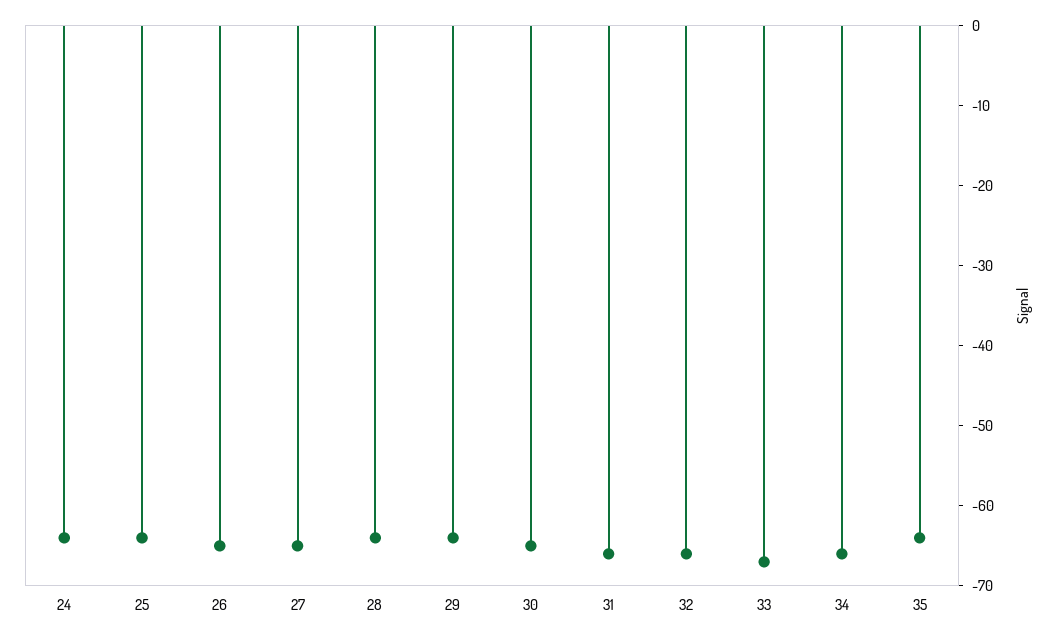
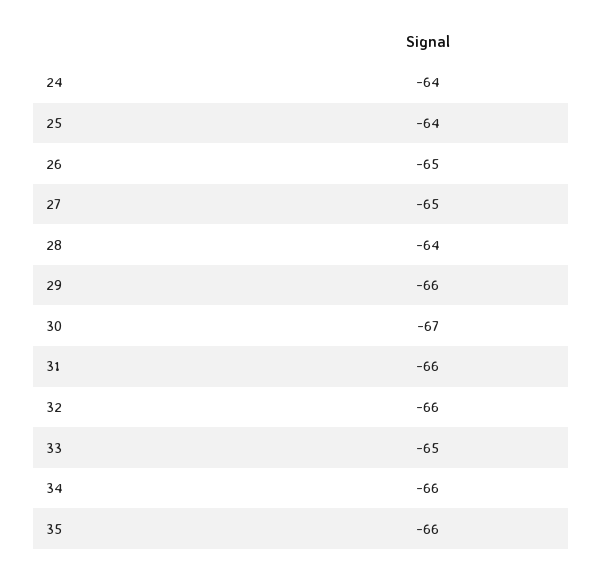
  {
    "24": -64,
    "25": -64,
    "26": -65,
    "27": -65,
    "28": -64,
-   "29": -64,
+   "29": -66,
-   "30": -65,
+   "30": -67,
    "31": -66,
    "32": -66,
-   "33": -67,
+   "33": -65,
    "34": -66,
-   "35": -64
+   "35": -66
  }

